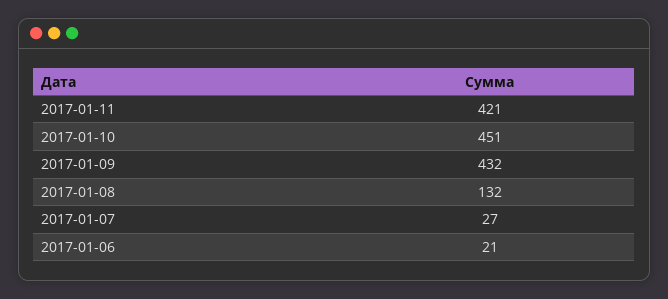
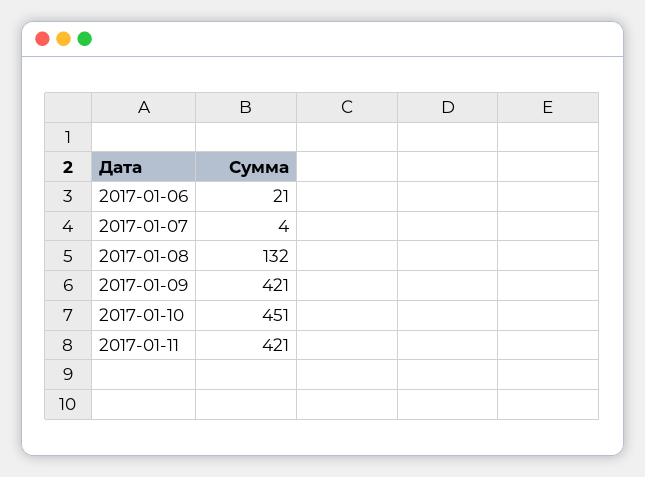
  {
    "2017-01-11": 421,
    "2017-01-10": 451,
-   "2017-01-09": 432,
+   "2017-01-09": 421,
    "2017-01-08": 132,
-   "2017-01-07": 27,
+   "2017-01-07": 4,
    "2017-01-06": 21
  }

